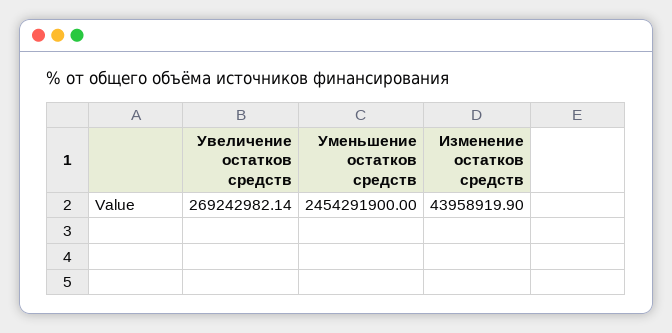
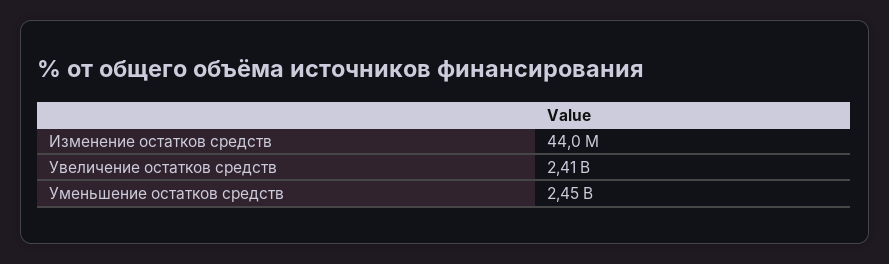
  {
-   "Увеличение остатков средств": 269242982.14,
+   "Увеличение остатков средств": 2410000000,
    "Уменьшение остатков средств": 2454291900,
    "Изменение остатков средств": 43958919.9
  }

